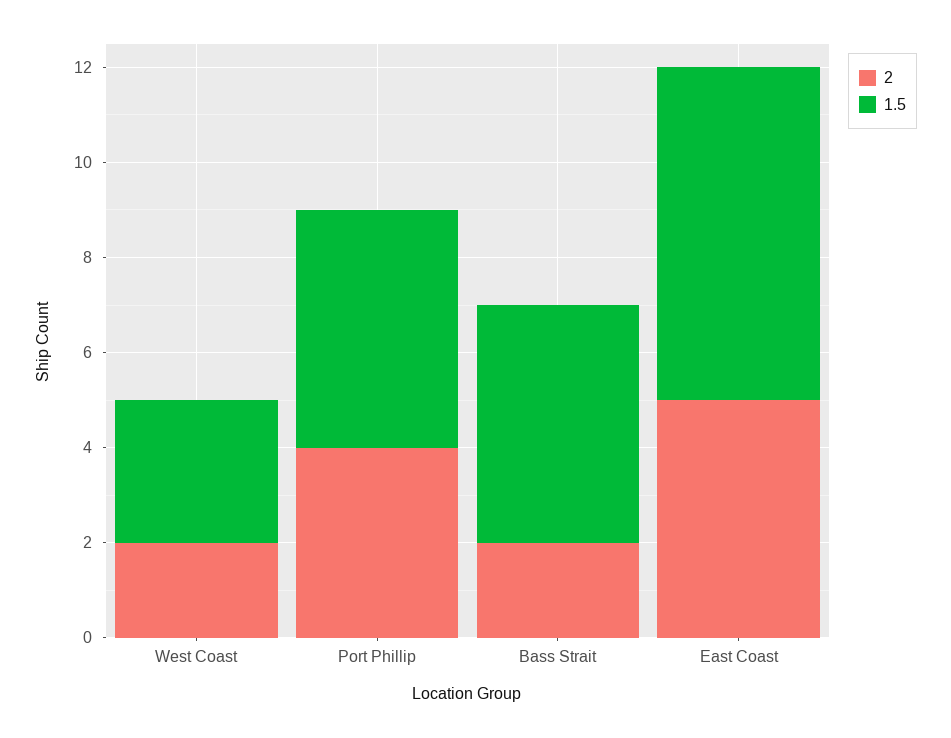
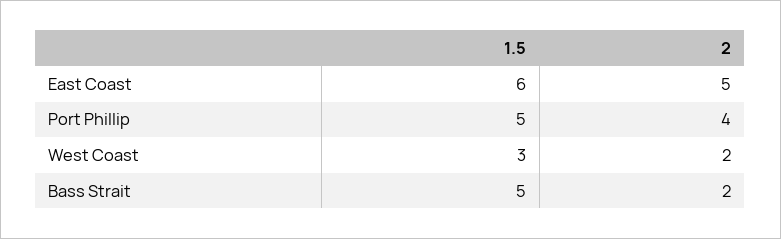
  {
    "2": {
      "West Coast": 2,
      "Port Phillip": 4,
      "Bass Strait": 2,
      "East Coast": 5
    },
    "1.5": {
      "West Coast": 3,
      "Port Phillip": 5,
      "Bass Strait": 5,
-     "East Coast": 7
+     "East Coast": 6
    }
  }

